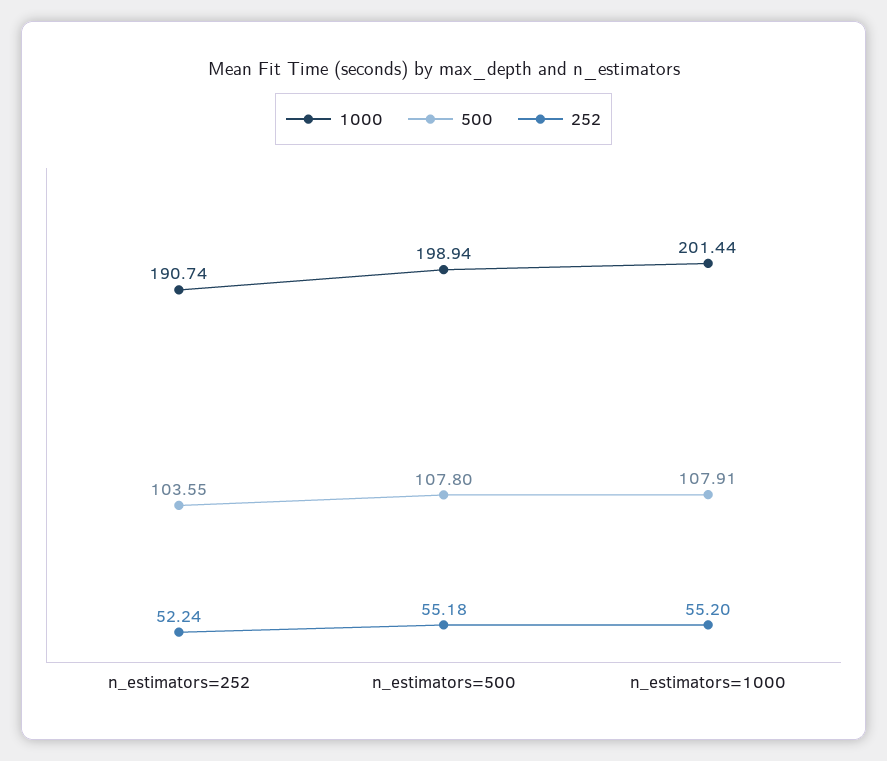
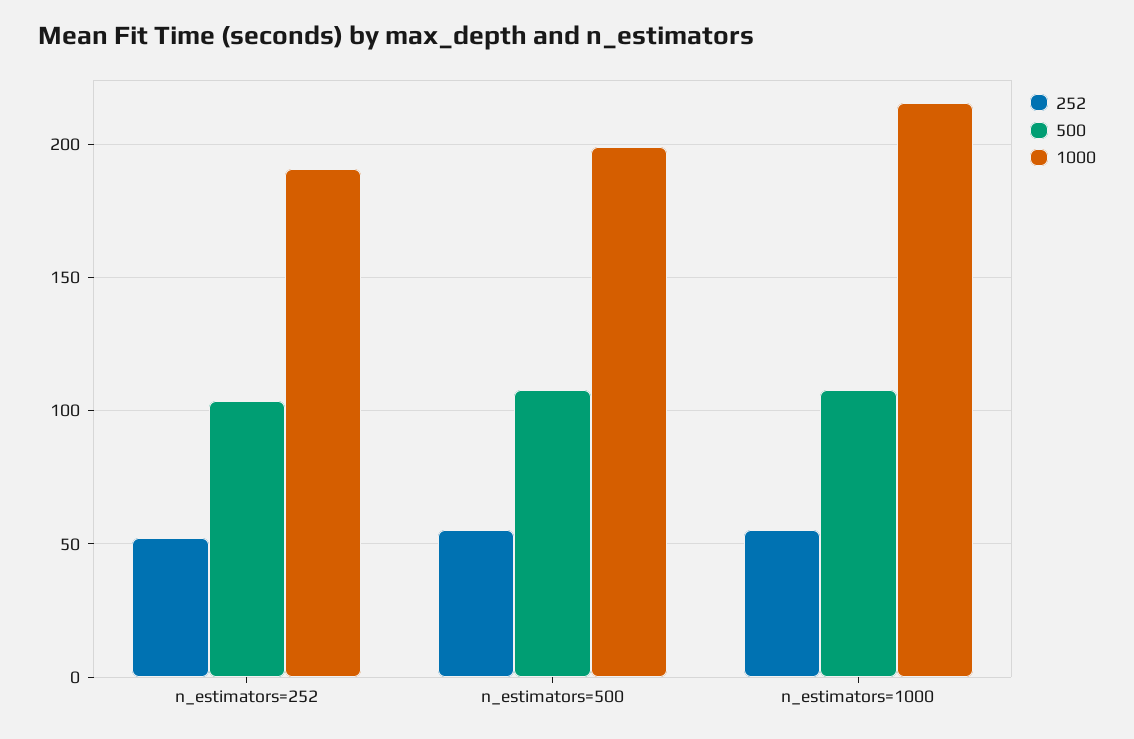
  {
    "1000": {
      "n_estimators=252": 190.74,
      "n_estimators=500": 198.94,
-     "n_estimators=1000": 201.44
+     "n_estimators=1000": 215
    },
    "500": {
      "n_estimators=252": 103.55,
      "n_estimators=500": 107.8,
      "n_estimators=1000": 107.91
    },
    "252": {
      "n_estimators=252": 52.24,
      "n_estimators=500": 55.18,
      "n_estimators=1000": 55.2
    }
  }

